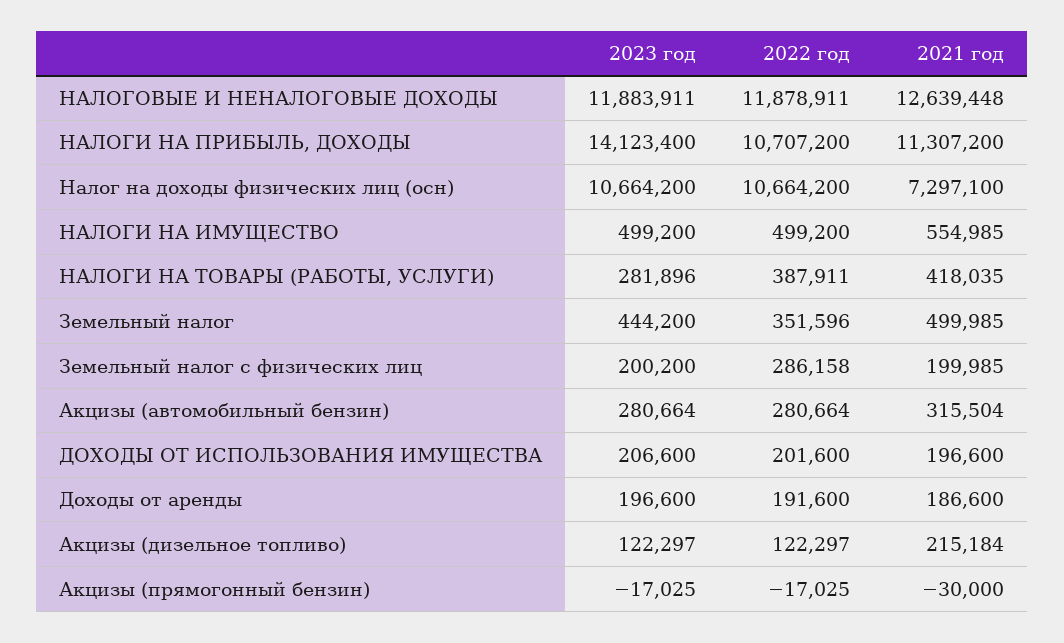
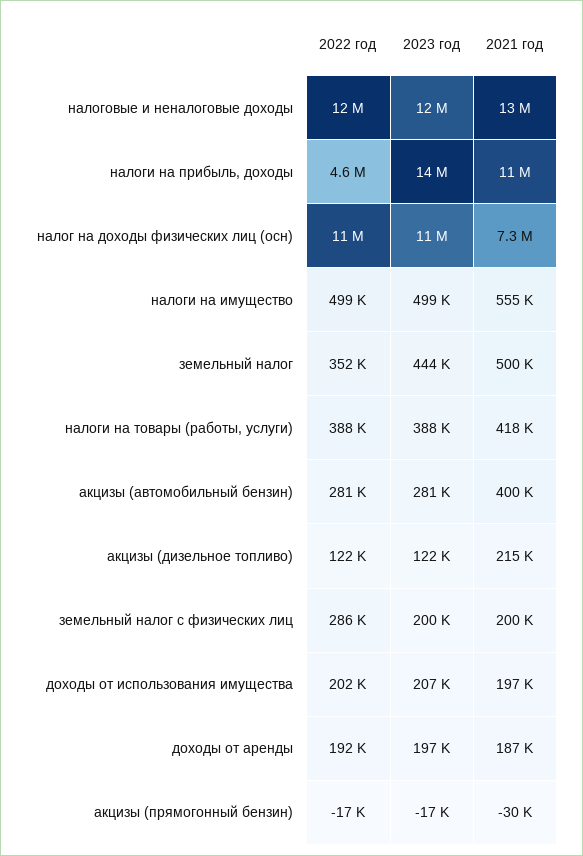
  {
    "2023 год": {
      "НАЛОГОВЫЕ И НЕНАЛОГОВЫЕ ДОХОДЫ": 11883911,
      "НАЛОГИ НА ПРИБЫЛЬ, ДОХОДЫ": 14123400,
      "Налог на доходы физических лиц (осн)": 10664200,
      "НАЛОГИ НА ИМУЩЕСТВО": 499200,
-     "НАЛОГИ НА ТОВАРЫ (РАБОТЫ, УСЛУГИ)": 281896,
+     "НАЛОГИ НА ТОВАРЫ (РАБОТЫ, УСЛУГИ)": 388000,
      "Земельный налог": 444200,
      "Земельный налог с физических лиц": 200200,
      "Акцизы (автомобильный бензин)": 280664,
      "ДОХОДЫ ОТ ИСПОЛЬЗОВАНИЯ ИМУЩЕСТВА": 206600,
      "Доходы от аренды": 196600,
      "Акцизы (дизельное топливо)": 122297,
      "Акцизы (прямогонный бензин)": -17025
    },
    "2022 год": {
      "НАЛОГОВЫЕ И НЕНАЛОГОВЫЕ ДОХОДЫ": 11878911,
-     "НАЛОГИ НА ПРИБЫЛЬ, ДОХОДЫ": 10707200,
+     "НАЛОГИ НА ПРИБЫЛЬ, ДОХОДЫ": 4600000,
      "Налог на доходы физических лиц (осн)": 10664200,
      "НАЛОГИ НА ИМУЩЕСТВО": 499200,
      "НАЛОГИ НА ТОВАРЫ (РАБОТЫ, УСЛУГИ)": 387911,
      "Земельный налог": 351596,
      "Земельный налог с физических лиц": 286158,
      "Акцизы (автомобильный бензин)": 280664,
      "ДОХОДЫ ОТ ИСПОЛЬЗОВАНИЯ ИМУЩЕСТВА": 201600,
      "Доходы от аренды": 191600,
      "Акцизы (дизельное топливо)": 122297,
      "Акцизы (прямогонный бензин)": -17025
    },
    "2021 год": {
      "НАЛОГОВЫЕ И НЕНАЛОГОВЫЕ ДОХОДЫ": 12639448,
      "НАЛОГИ НА ПРИБЫЛЬ, ДОХОДЫ": 11307200,
      "Налог на доходы физических лиц (осн)": 7297100,
      "НАЛОГИ НА ИМУЩЕСТВО": 554985,
      "НАЛОГИ НА ТОВАРЫ (РАБОТЫ, УСЛУГИ)": 418035,
      "Земельный налог": 499985,
      "Земельный налог с физических лиц": 199985,
-     "Акцизы (автомобильный бензин)": 315504,
+     "Акцизы (автомобильный бензин)": 400000,
      "ДОХОДЫ ОТ ИСПОЛЬЗОВАНИЯ ИМУЩЕСТВА": 196600,
      "Доходы от аренды": 186600,
      "Акцизы (дизельное топливо)": 215184,
      "Акцизы (прямогонный бензин)": -30000
    }
  }

